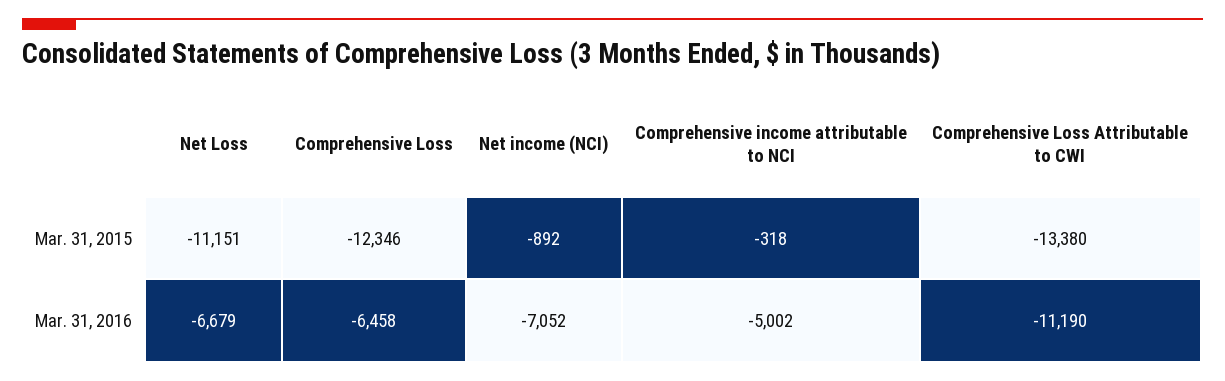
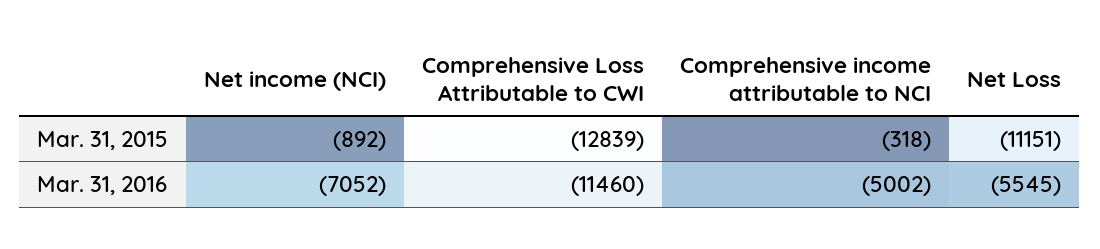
  {
    "Net Loss": {
      "Mar. 31, 2015": -11151,
-     "Mar. 31, 2016": -6679
+     "Mar. 31, 2016": -5545
    },
-   "Comprehensive Loss": {
-     "Mar. 31, 2015": -12346,
-     "Mar. 31, 2016": -6458
-   },
    "Net income (NCI)": {
      "Mar. 31, 2015": -892,
      "Mar. 31, 2016": -7052
    },
    "Comprehensive income attributable to NCI": {
      "Mar. 31, 2015": -318,
      "Mar. 31, 2016": -5002
    },
    "Comprehensive Loss Attributable to CWI": {
-     "Mar. 31, 2015": -13380,
+     "Mar. 31, 2015": -12839,
-     "Mar. 31, 2016": -11190
+     "Mar. 31, 2016": -11460
    }
  }

